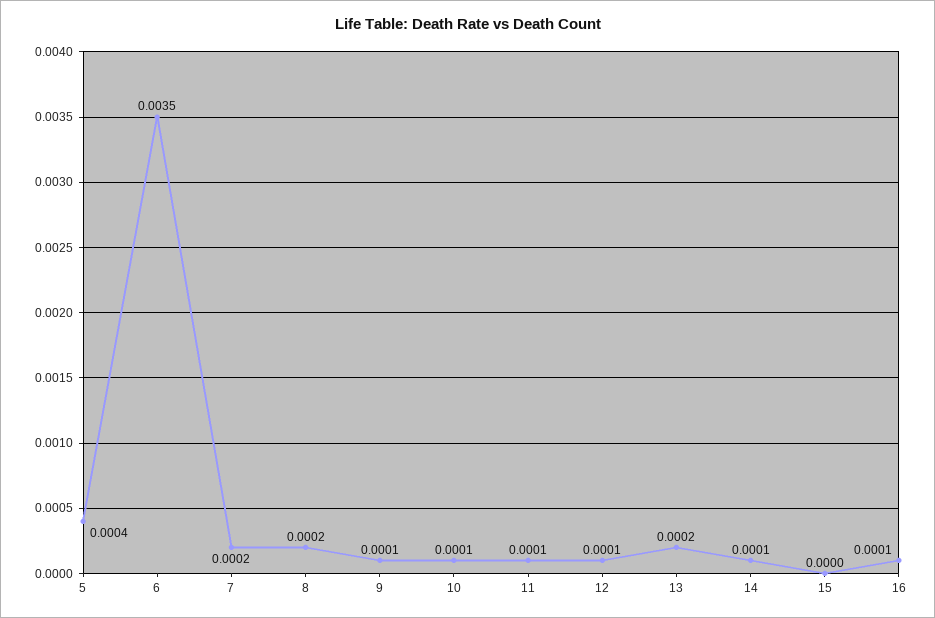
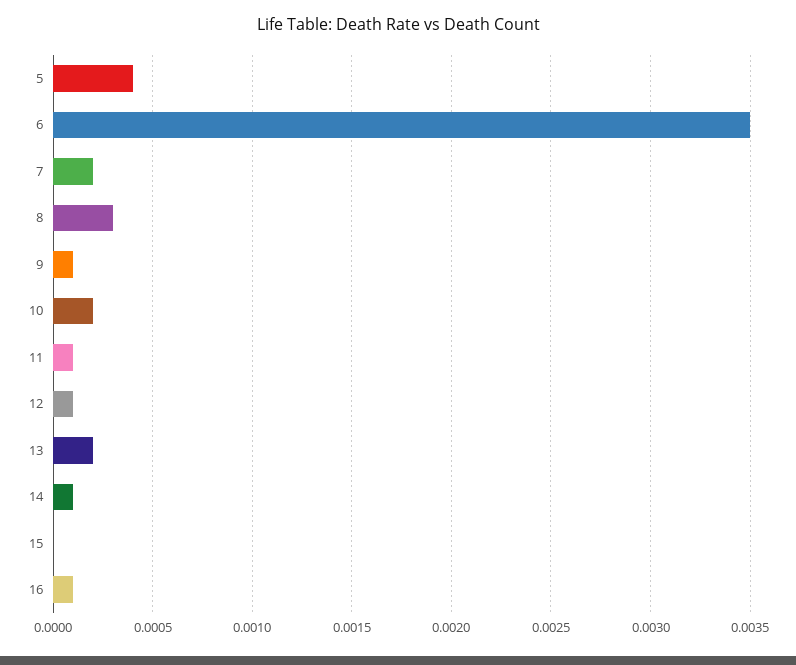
  {
    "5": 0.0004,
    "6": 0.0035,
    "7": 0.0002,
-   "8": 0.0002,
+   "8": 0.0003,
    "9": 0.0001,
-   "10": 0.0001,
+   "10": 0.0002,
    "11": 0.0001,
    "12": 0.0001,
    "13": 0.0002,
    "14": 0.0001,
    "15": 0,
    "16": 0.0001
  }

